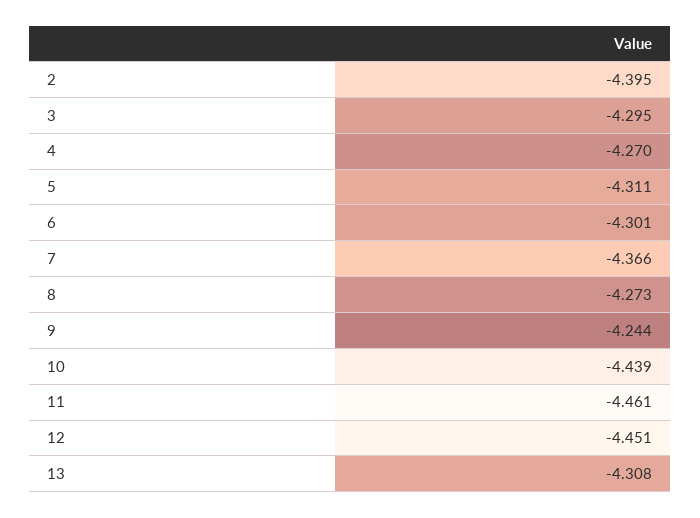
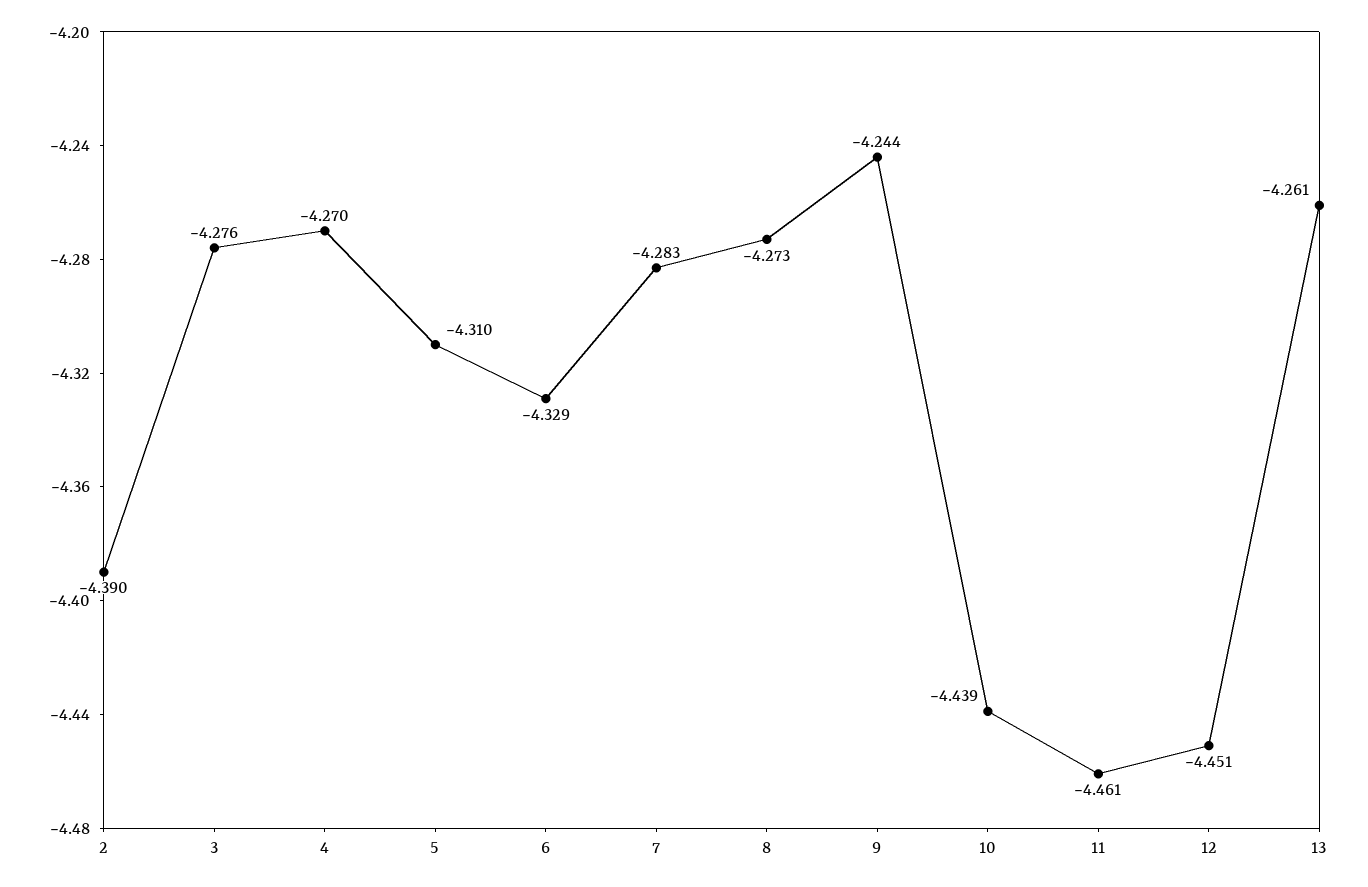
  {
-   "2": -4.395,
+   "2": -4.39,
-   "3": -4.295,
+   "3": -4.276,
    "4": -4.27,
-   "5": -4.311,
+   "5": -4.31,
-   "6": -4.301,
+   "6": -4.329,
-   "7": -4.366,
+   "7": -4.283,
    "8": -4.273,
    "9": -4.244,
    "10": -4.439,
    "11": -4.461,
    "12": -4.451,
-   "13": -4.308
+   "13": -4.261
  }

